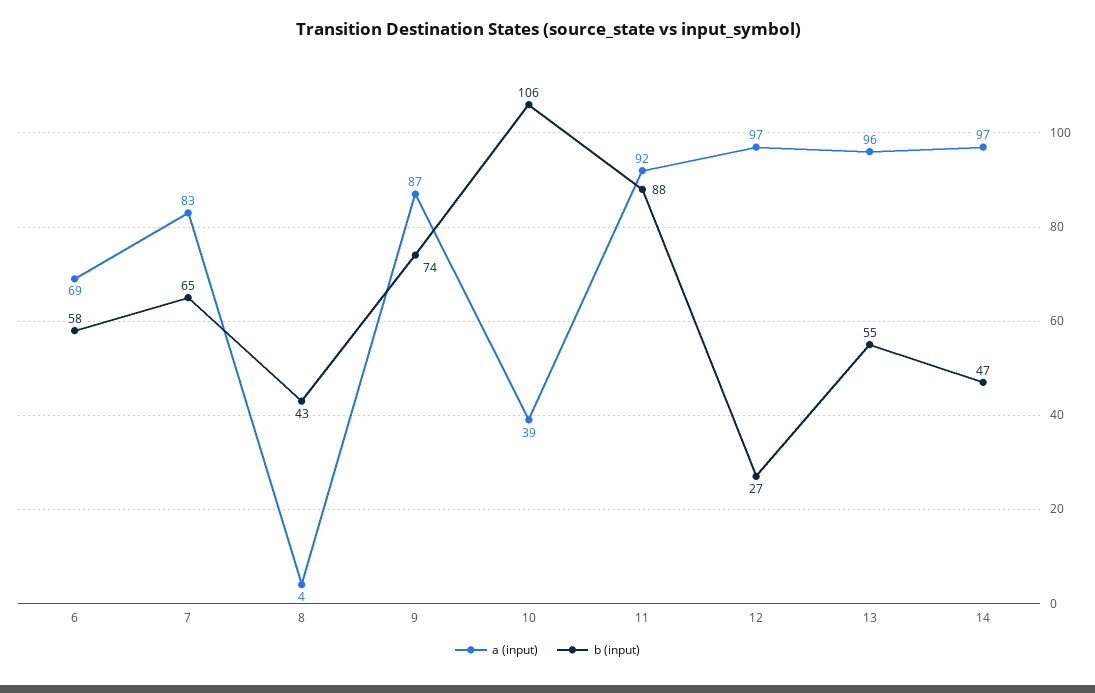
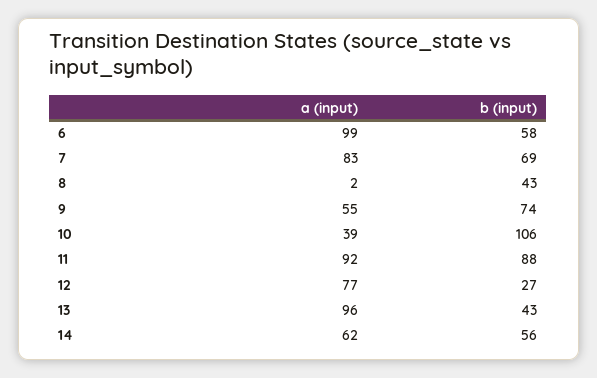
  {
    "a (input)": {
-     "6": 69,
+     "6": 99,
      "7": 83,
-     "8": 4,
+     "8": 2,
-     "9": 87,
+     "9": 55,
      "10": 39,
      "11": 92,
-     "12": 97,
+     "12": 77,
      "13": 96,
-     "14": 97
+     "14": 62
    },
    "b (input)": {
      "6": 58,
-     "7": 65,
+     "7": 69,
      "8": 43,
      "9": 74,
      "10": 106,
      "11": 88,
      "12": 27,
-     "13": 55,
+     "13": 43,
-     "14": 47
+     "14": 56
    }
  }

